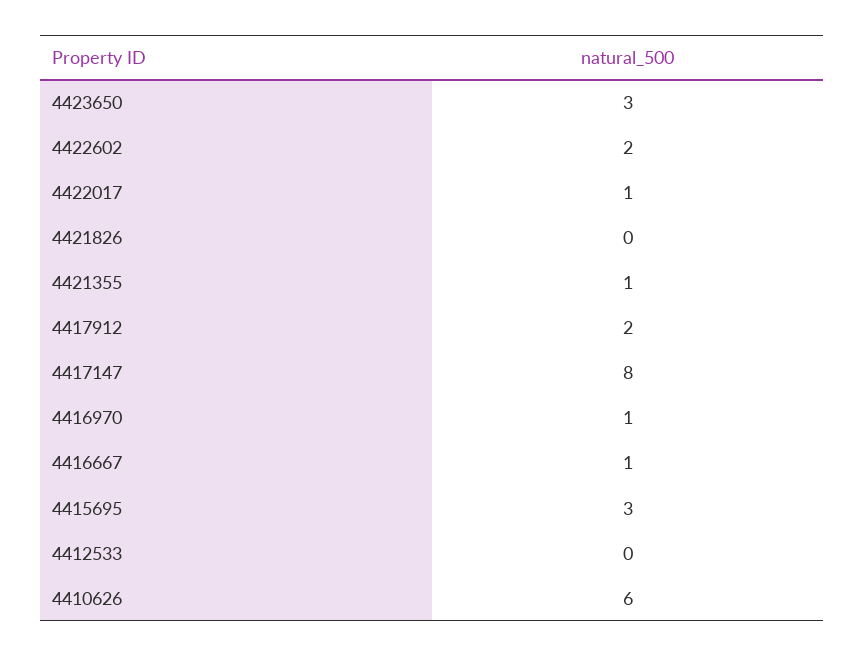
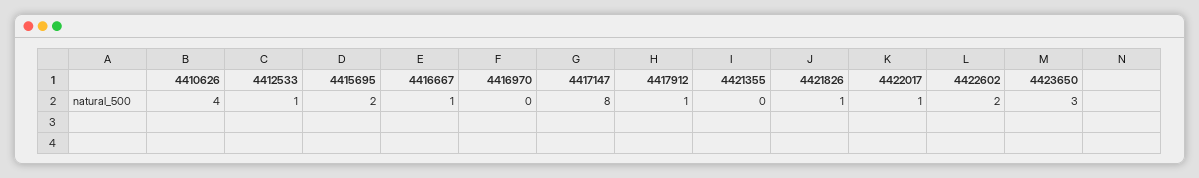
  {
    "4423650": 3,
    "4422602": 2,
    "4422017": 1,
-   "4421826": 0,
+   "4421826": 1,
-   "4421355": 1,
+   "4421355": 0,
-   "4417912": 2,
+   "4417912": 1,
    "4417147": 8,
-   "4416970": 1,
+   "4416970": 0,
    "4416667": 1,
-   "4415695": 3,
+   "4415695": 2,
-   "4412533": 0,
+   "4412533": 1,
-   "4410626": 6
+   "4410626": 4
  }

